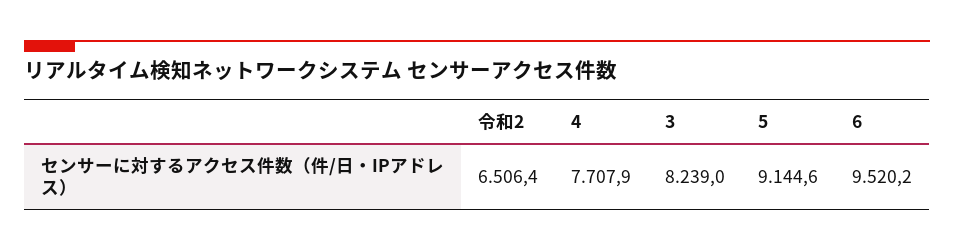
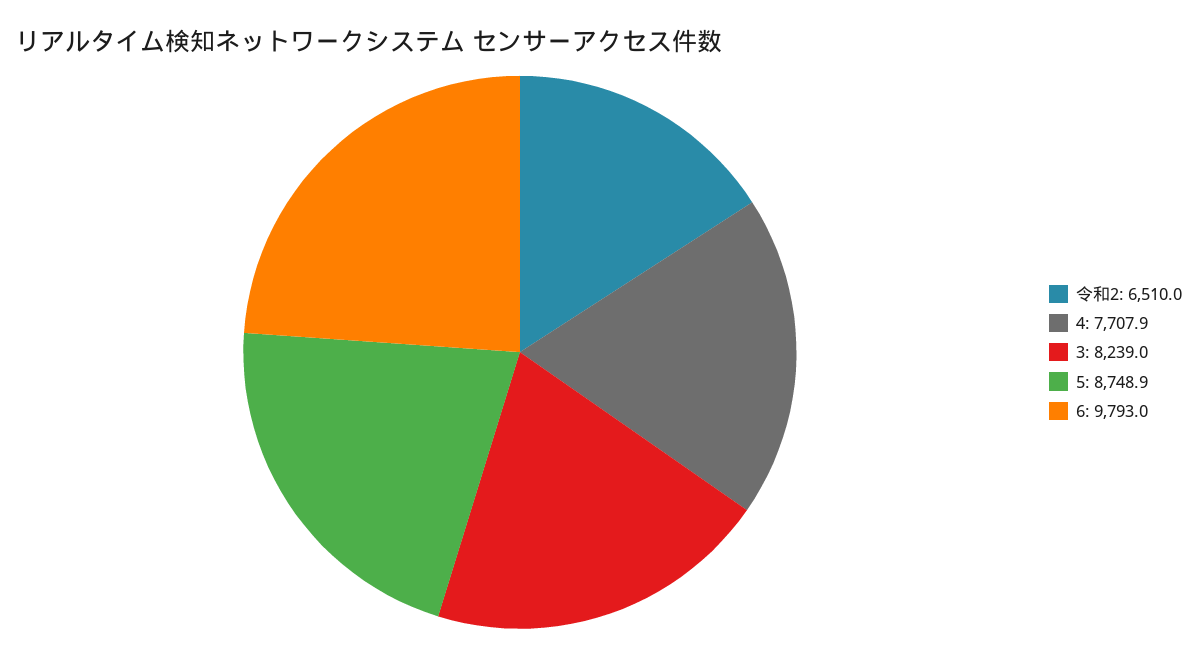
  {
-   "令和2": 6506.4,
+   "令和2": 6510,
    "4": 7707.9,
    "3": 8239,
-   "5": 9144.6,
+   "5": 8748.9,
-   "6": 9520.2
+   "6": 9793
  }

